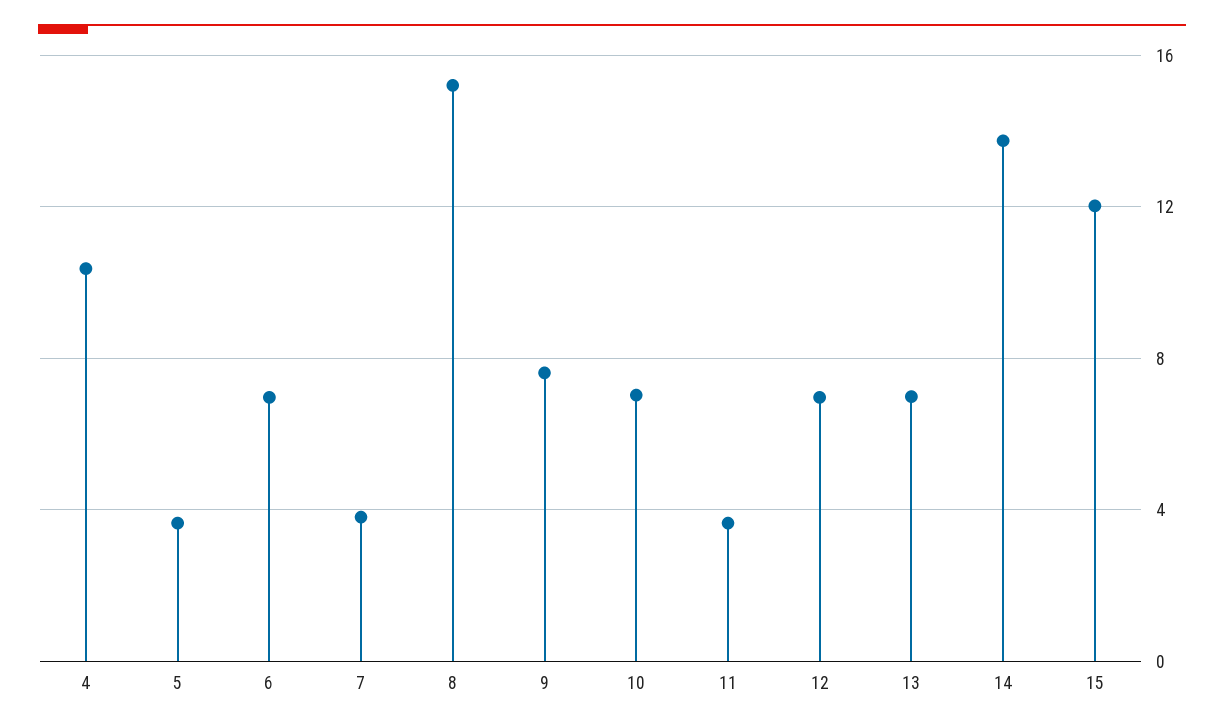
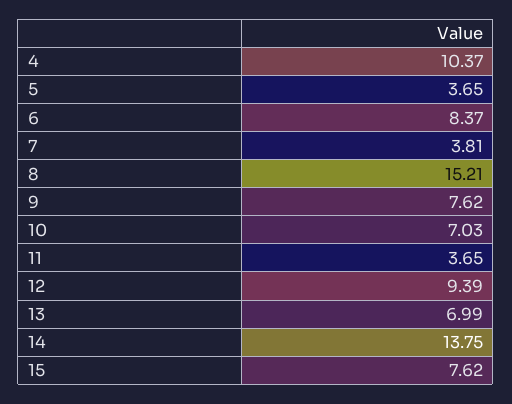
  {
    "4": 10.37,
    "5": 3.65,
-   "6": 7,
+   "6": 8.37,
    "7": 3.81,
    "8": 15.21,
    "9": 7.62,
    "10": 7.03,
    "11": 3.65,
-   "12": 7,
+   "12": 9.39,
    "13": 6.99,
    "14": 13.75,
-   "15": 12
+   "15": 7.62
  }

